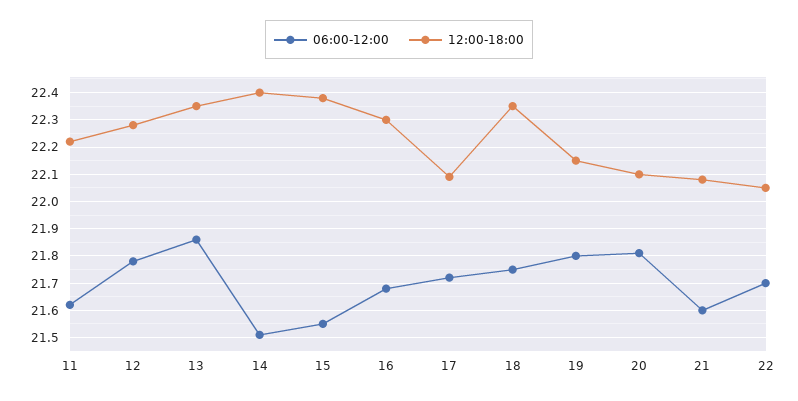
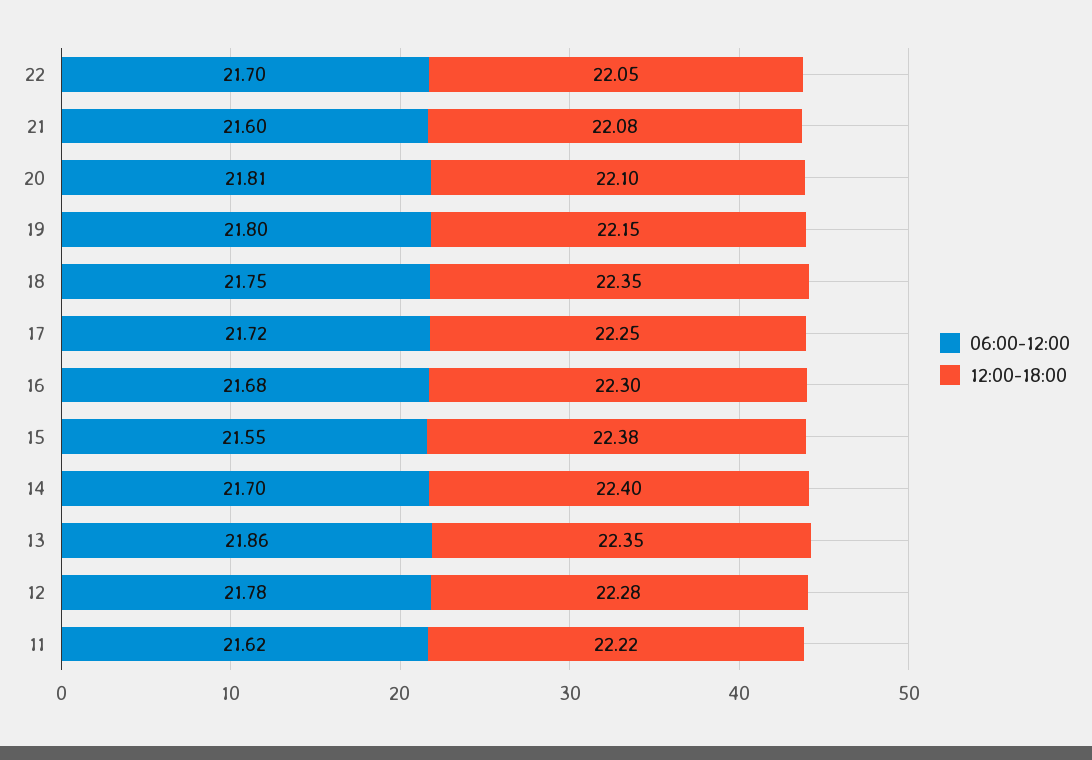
  {
    "06:00-12:00": {
      "11": 21.62,
      "12": 21.78,
      "13": 21.86,
-     "14": 21.5,
+     "14": 21.7,
      "15": 21.55,
      "16": 21.68,
      "17": 21.72,
      "18": 21.75,
      "19": 21.8,
      "20": 21.81,
      "21": 21.6,
      "22": 21.7
    },
    "12:00-18:00": {
      "11": 22.22,
      "12": 22.28,
      "13": 22.35,
      "14": 22.4,
      "15": 22.38,
      "16": 22.3,
-     "17": 22.1,
+     "17": 22.25,
      "18": 22.35,
      "19": 22.15,
      "20": 22.1,
      "21": 22.08,
      "22": 22.05
    }
  }

